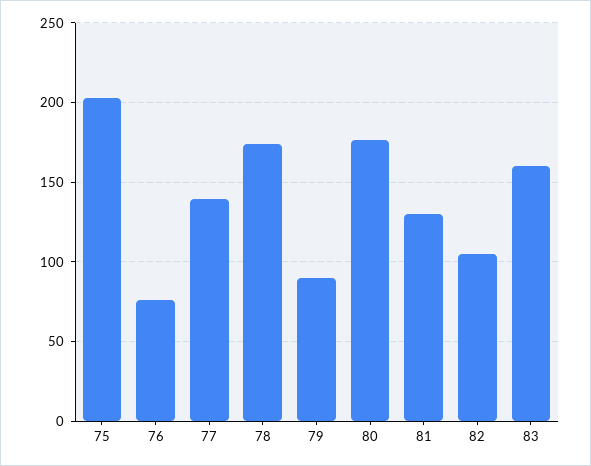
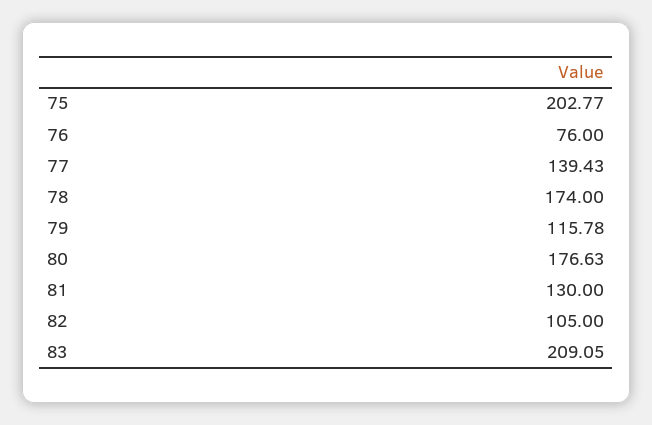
  {
    "75": 202.77,
    "76": 76,
    "77": 139.43,
    "78": 174,
-   "79": 90,
+   "79": 115.78,
    "80": 176.63,
    "81": 130,
    "82": 105,
-   "83": 160
+   "83": 209.05
  }

